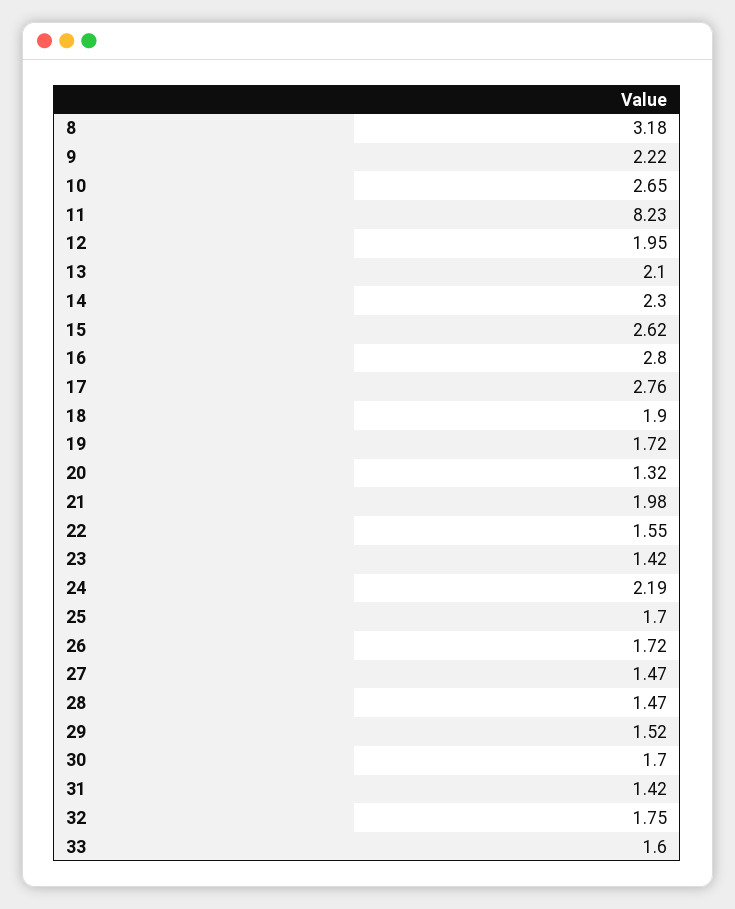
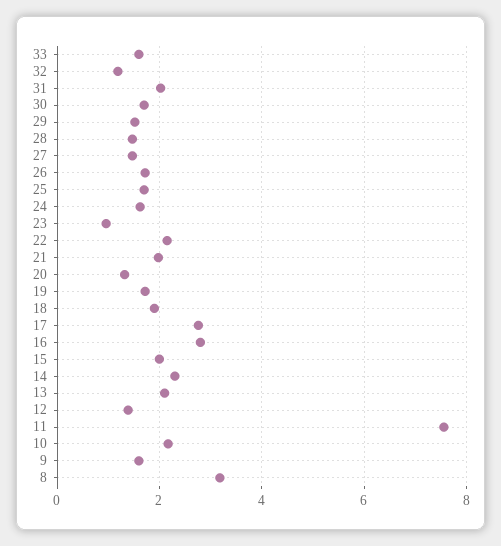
  {
    "8": 3.18,
-   "9": 2.22,
+   "9": 1.6,
-   "10": 2.65,
+   "10": 2.2,
-   "11": 8.23,
+   "11": 7.6,
-   "12": 1.95,
+   "12": 1.4,
    "13": 2.1,
    "14": 2.3,
-   "15": 2.62,
+   "15": 2,
    "16": 2.8,
    "17": 2.76,
    "18": 1.9,
    "19": 1.72,
    "20": 1.32,
    "21": 1.98,
-   "22": 1.55,
+   "22": 2.2,
-   "23": 1.42,
+   "23": 1,
-   "24": 2.19,
+   "24": 1.6,
    "25": 1.7,
    "26": 1.72,
    "27": 1.47,
    "28": 1.47,
    "29": 1.52,
    "30": 1.7,
-   "31": 1.42,
+   "31": 2,
-   "32": 1.75,
+   "32": 1.2,
    "33": 1.6
  }

